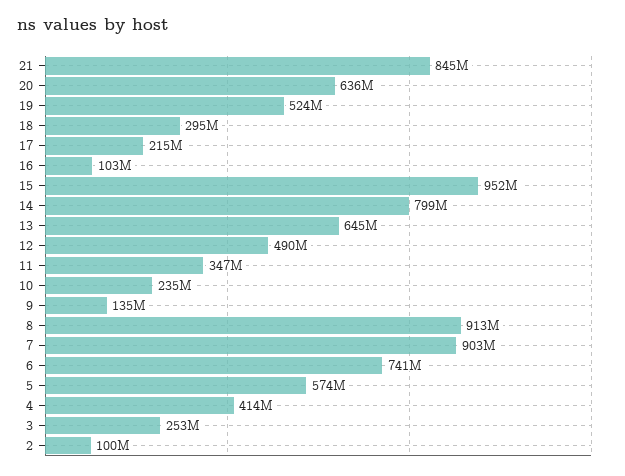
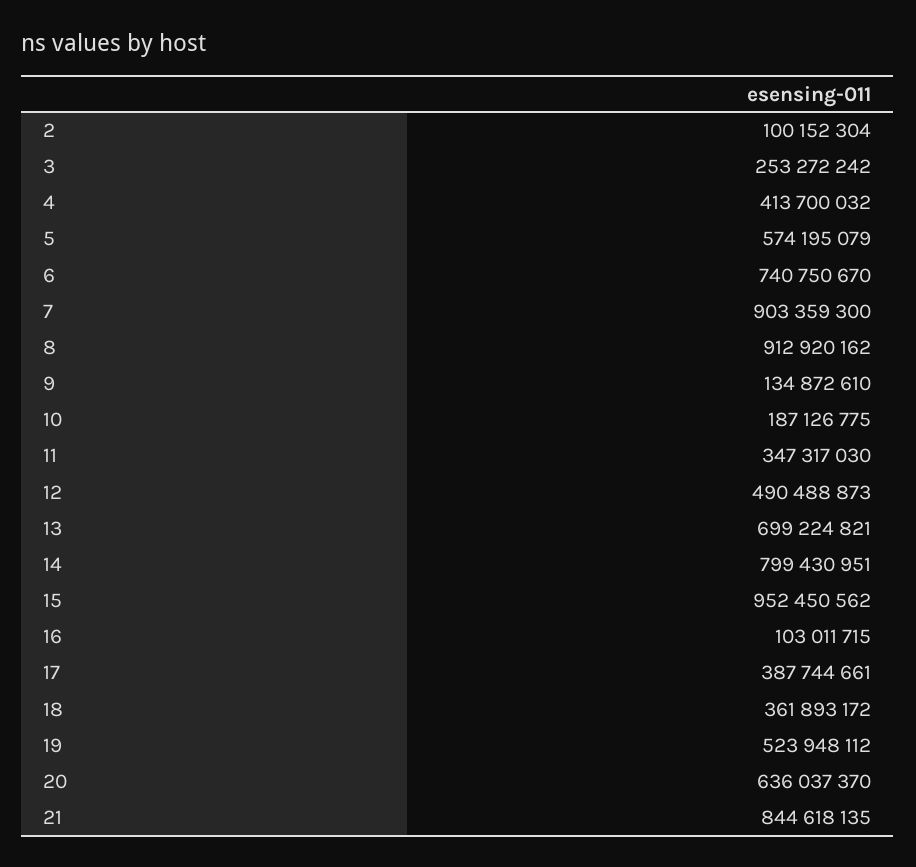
  {
    "21": 844618135,
    "20": 636037370,
    "19": 523948112,
-   "18": 295000000,
+   "18": 361893172,
-   "17": 215000000,
+   "17": 387744661,
    "16": 103011715,
    "15": 952450562,
    "14": 799430951,
-   "13": 645000000,
+   "13": 699224821,
    "12": 490488873,
    "11": 347317030,
-   "10": 235000000,
+   "10": 187126775,
    "9": 134872610,
    "8": 912920162,
    "7": 903359300,
    "6": 740750670,
    "5": 574195079,
    "4": 413700032,
    "3": 253272242,
    "2": 100152304
  }

